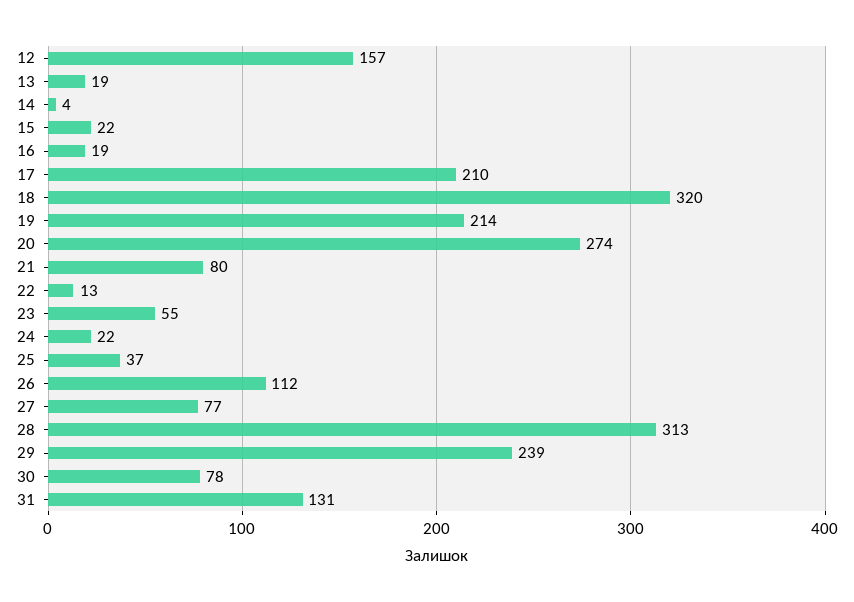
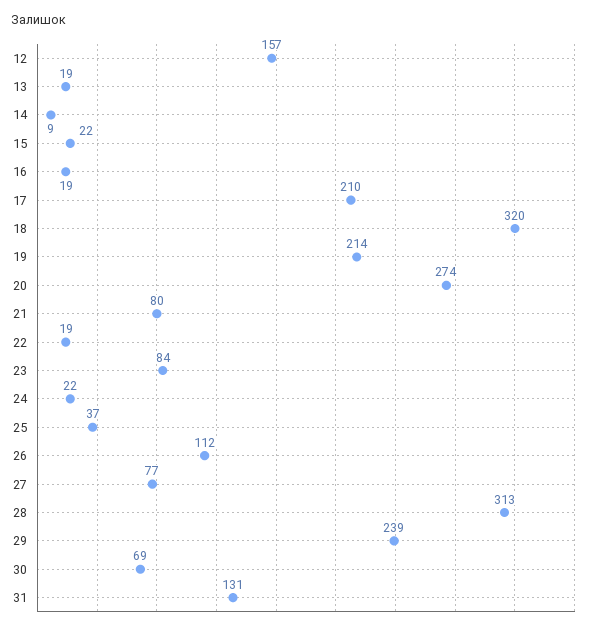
  {
    "12": 157,
    "13": 19,
-   "14": 4,
+   "14": 9,
    "15": 22,
    "16": 19,
    "17": 210,
    "18": 320,
    "19": 214,
    "20": 274,
    "21": 80,
-   "22": 13,
+   "22": 19,
-   "23": 55,
+   "23": 84,
    "24": 22,
    "25": 37,
    "26": 112,
    "27": 77,
    "28": 313,
    "29": 239,
-   "30": 78,
+   "30": 69,
    "31": 131
  }

